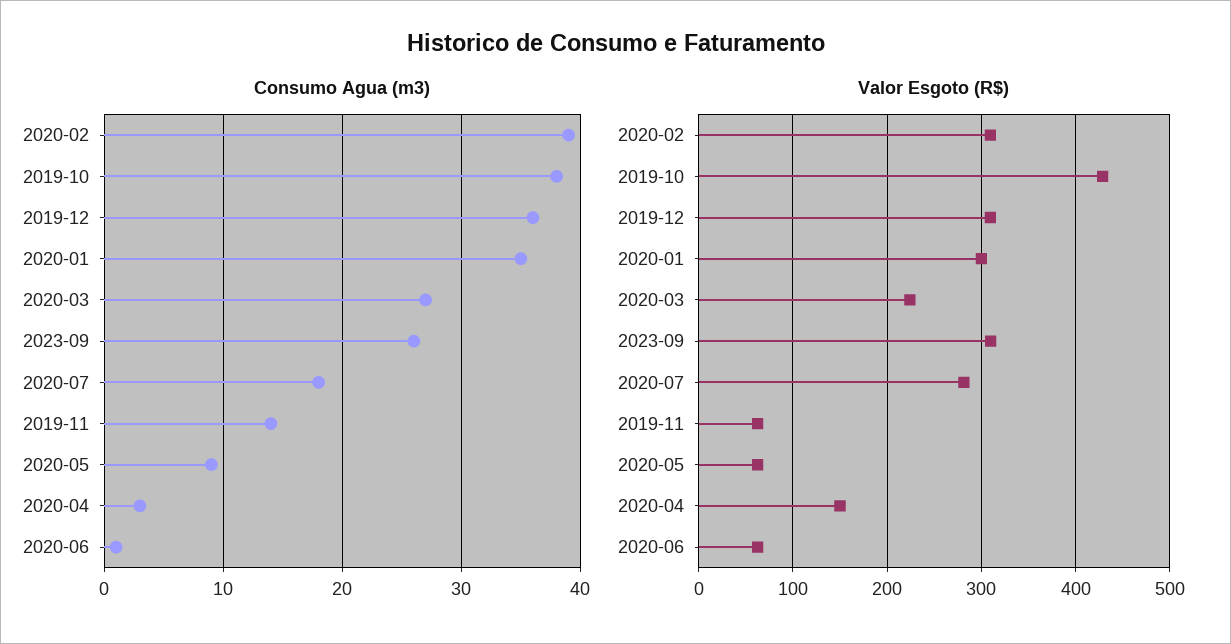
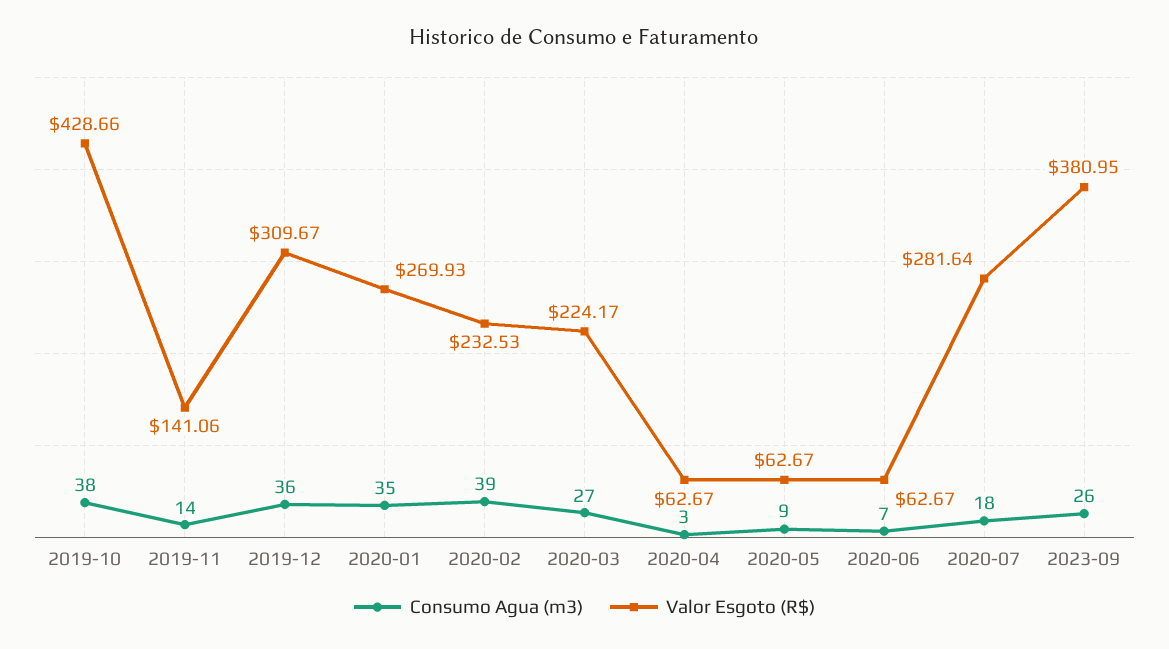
  {
    "Consumo Agua (m3)": {
      "2020-02": 39,
      "2019-10": 38,
      "2019-12": 36,
      "2020-01": 35,
      "2020-03": 27,
      "2023-09": 26,
      "2020-07": 18,
      "2019-11": 14,
      "2020-05": 9,
      "2020-04": 3,
-     "2020-06": 1
+     "2020-06": 7
    },
    "Valor Esgoto (R$)": {
-     "2020-02": 310,
+     "2020-02": 232.53,
      "2019-10": 428.66,
      "2019-12": 309.67,
-     "2020-01": 300,
+     "2020-01": 269.93,
      "2020-03": 224.17,
-     "2023-09": 310,
+     "2023-09": 380.95,
      "2020-07": 281.64,
-     "2019-11": 60,
+     "2019-11": 141.06,
      "2020-05": 62.67,
-     "2020-04": 150,
+     "2020-04": 62.67,
      "2020-06": 62.67
    }
  }

